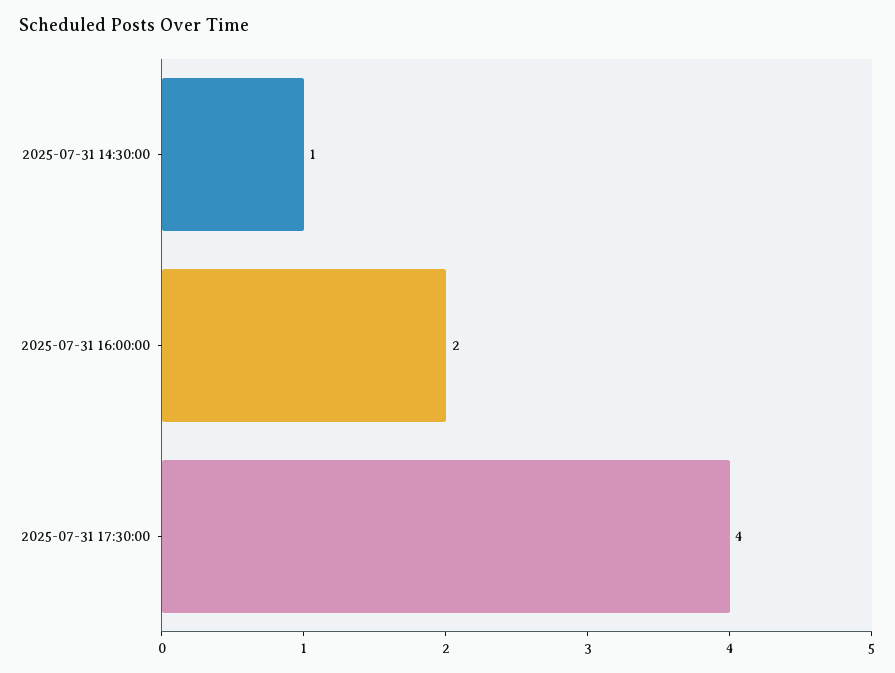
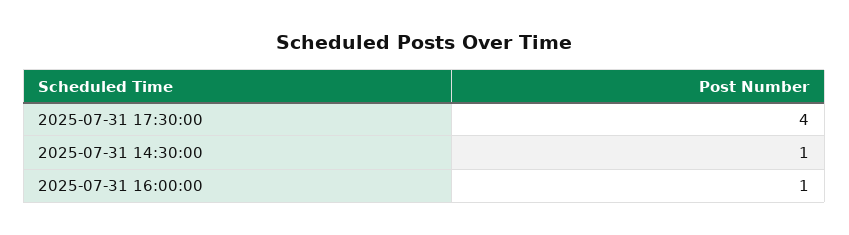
  {
    "2025-07-31 14:30:00": 1,
-   "2025-07-31 16:00:00": 2,
+   "2025-07-31 16:00:00": 1,
    "2025-07-31 17:30:00": 4
  }

